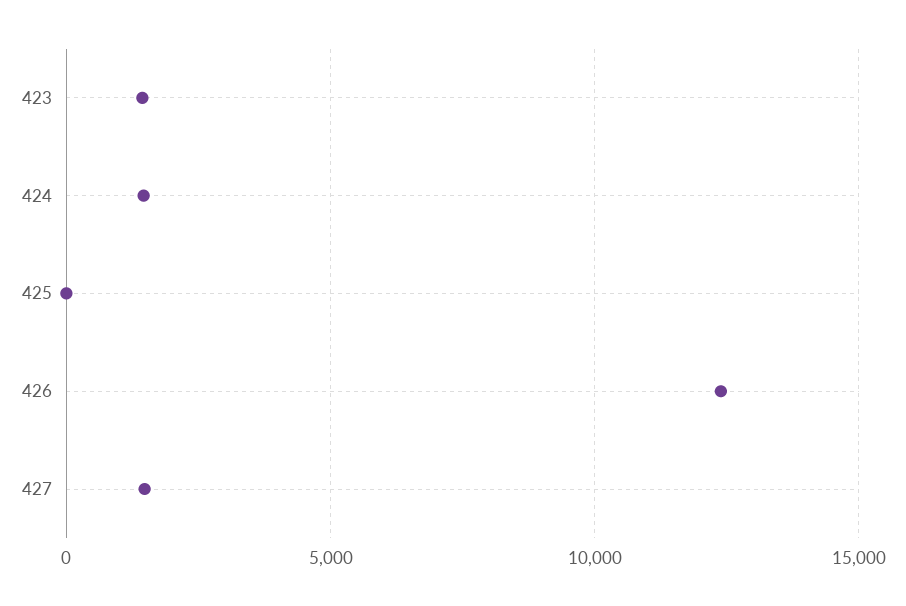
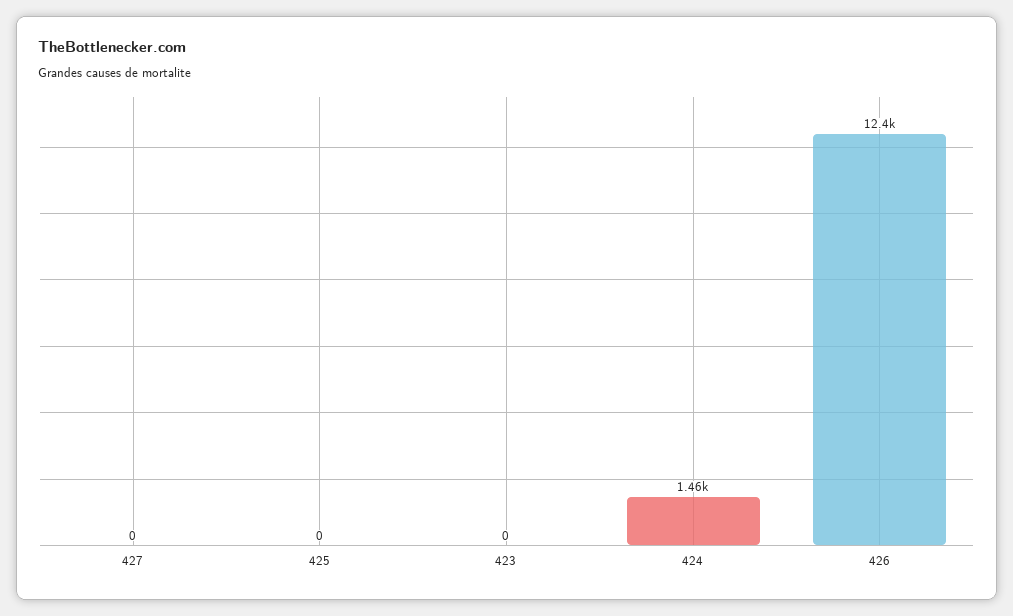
  {
-   "423": 1500,
+   "423": 0,
    "424": 1460,
    "425": 0,
    "426": 12400,
-   "427": 1500
+   "427": 0
  }

